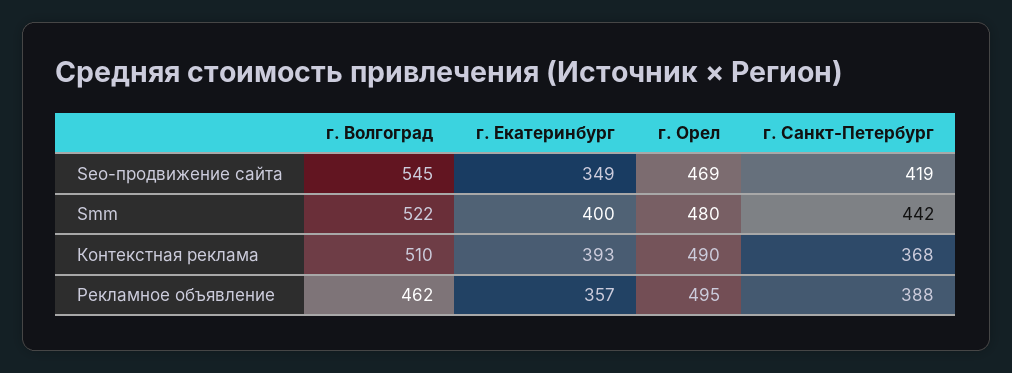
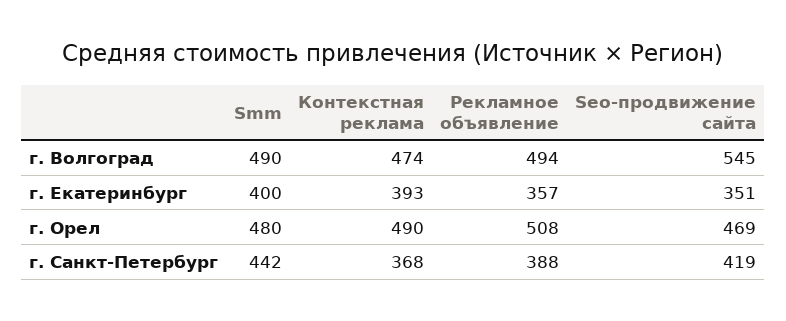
  {
    "г. Волгоград": {
      "Seo-продвижение сайта": 545,
-     "Smm": 522,
+     "Smm": 490,
-     "Контекстная реклама": 510,
+     "Контекстная реклама": 474,
-     "Рекламное объявление": 462
+     "Рекламное объявление": 494
    },
    "г. Екатеринбург": {
-     "Seo-продвижение сайта": 349,
+     "Seo-продвижение сайта": 351,
      "Smm": 400,
      "Контекстная реклама": 393,
      "Рекламное объявление": 357
    },
    "г. Орел": {
      "Seo-продвижение сайта": 469,
      "Smm": 480,
      "Контекстная реклама": 490,
-     "Рекламное объявление": 495
+     "Рекламное объявление": 508
    },
    "г. Санкт-Петербург": {
      "Seo-продвижение сайта": 419,
      "Smm": 442,
      "Контекстная реклама": 368,
      "Рекламное объявление": 388
    }
  }

